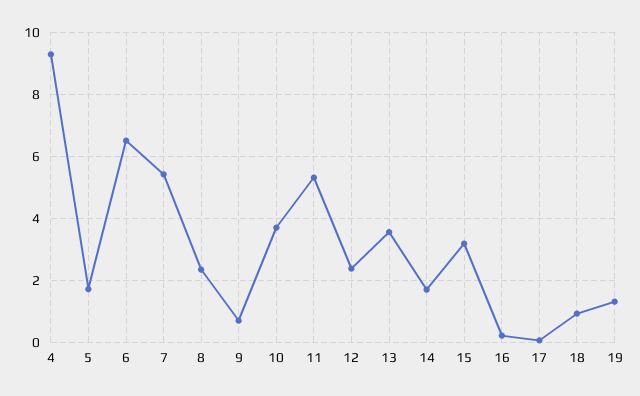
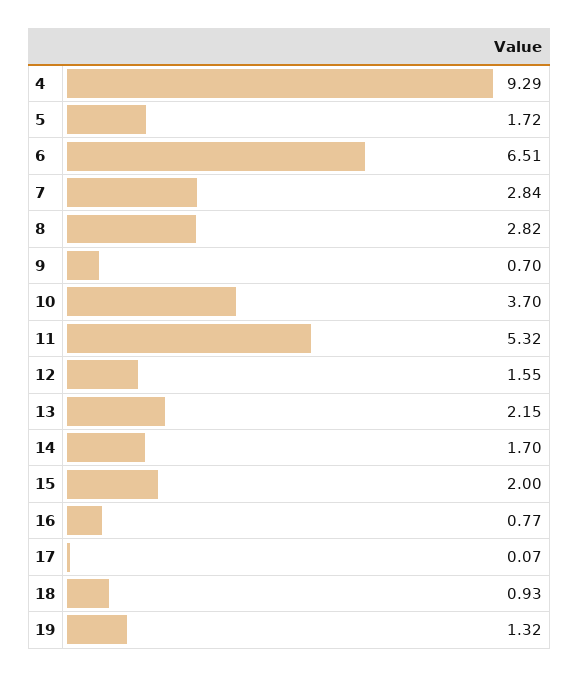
  {
    "4": 9.29,
    "5": 1.72,
    "6": 6.51,
-   "7": 5.4,
+   "7": 2.84,
-   "8": 2.4,
+   "8": 2.82,
    "9": 0.7,
    "10": 3.7,
    "11": 5.32,
-   "12": 2.4,
+   "12": 1.55,
-   "13": 3.6,
+   "13": 2.15,
    "14": 1.7,
-   "15": 3.2,
+   "15": 2,
-   "16": 0.2,
+   "16": 0.77,
    "17": 0.07,
    "18": 0.93,
    "19": 1.32
  }

